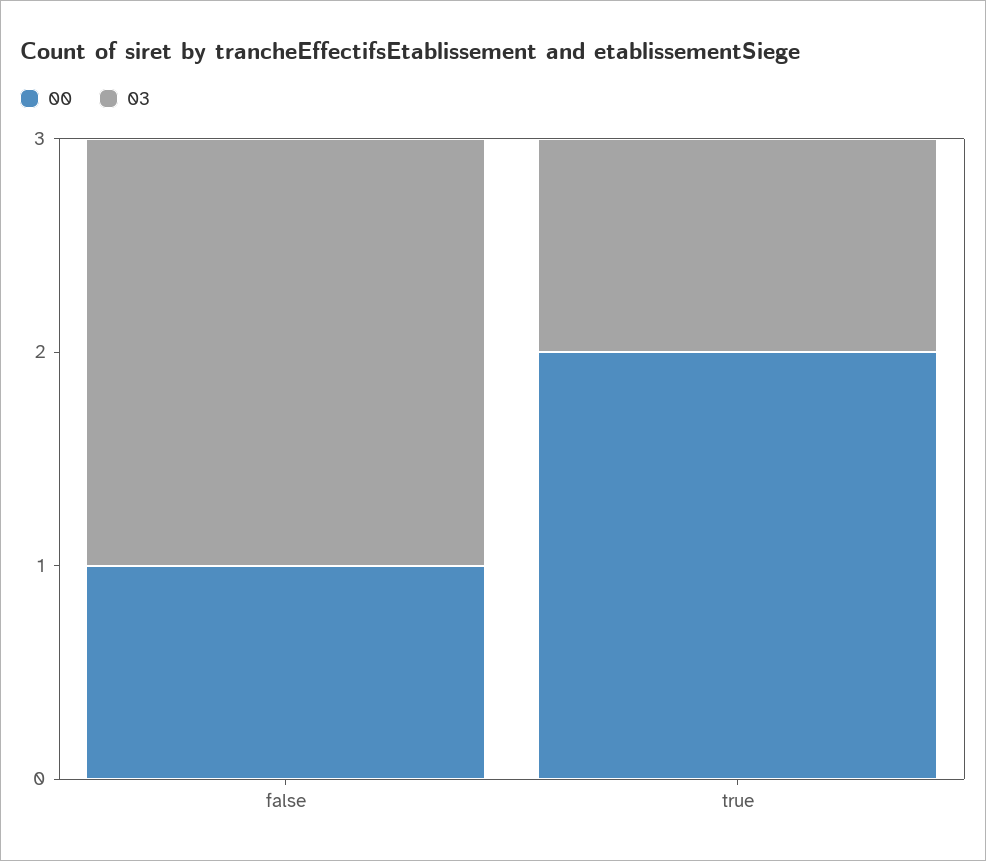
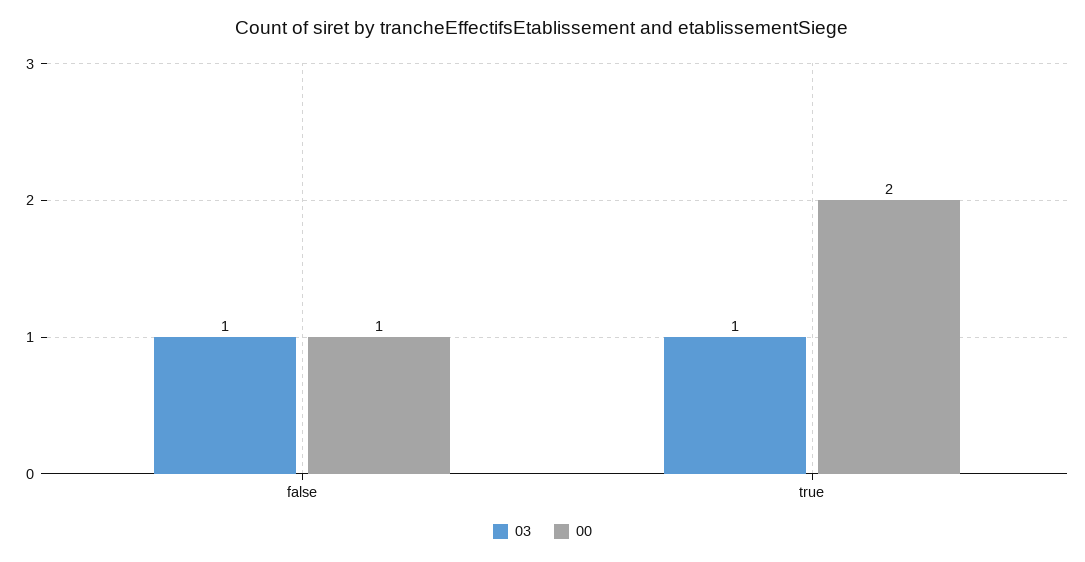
  {
    "00": {
      "false": 1,
      "true": 2
    },
    "03": {
-     "false": 2,
+     "false": 1,
      "true": 1
    }
  }

